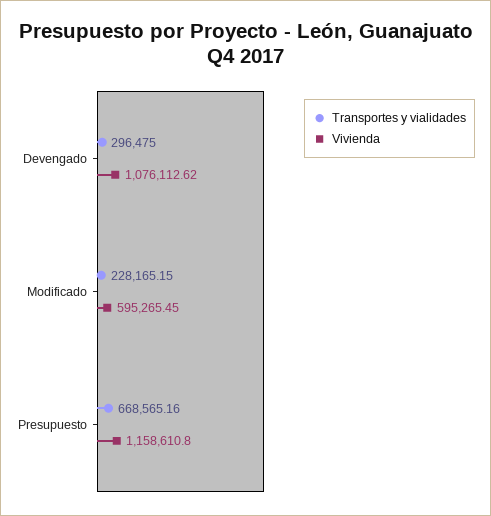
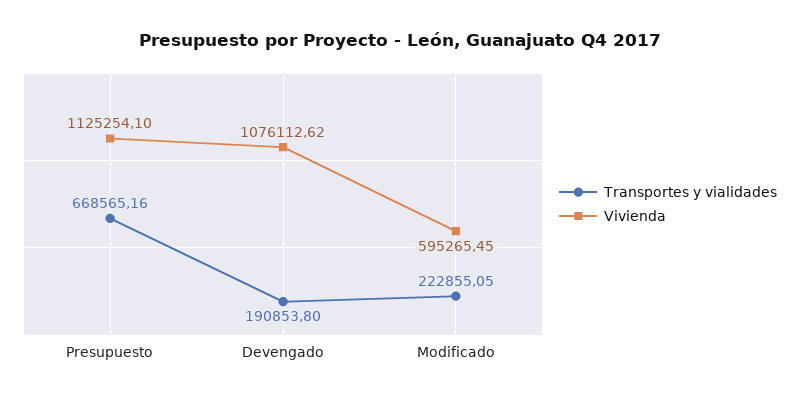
  {
    "Transportes y vialidades": {
-     "Devengado": 296475,
+     "Devengado": 190853.8,
-     "Modificado": 228165.15,
+     "Modificado": 222855.05,
      "Presupuesto": 668565.16
    },
    "Vivienda": {
      "Devengado": 1076112.62,
      "Modificado": 595265.45,
-     "Presupuesto": 1158610.8
+     "Presupuesto": 1125254.1
    }
  }

